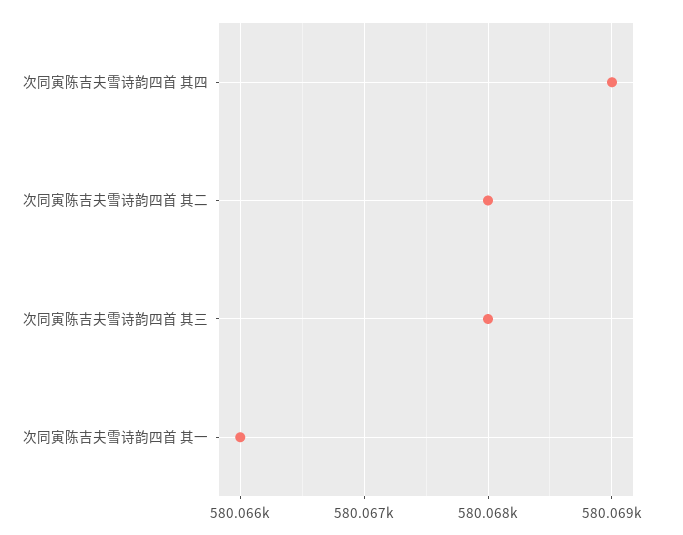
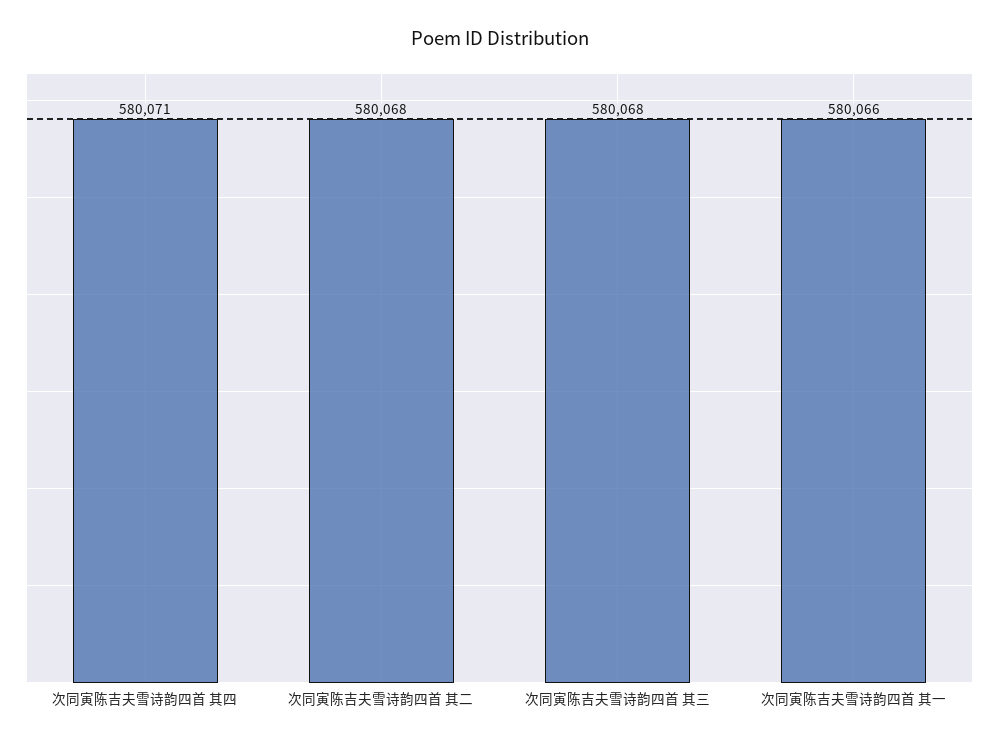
  {
-   "次同寅陈吉夫雪诗韵四首 其四": 580069,
+   "次同寅陈吉夫雪诗韵四首 其四": 580071,
    "次同寅陈吉夫雪诗韵四首 其二": 580068,
    "次同寅陈吉夫雪诗韵四首 其三": 580068,
    "次同寅陈吉夫雪诗韵四首 其一": 580066
  }

